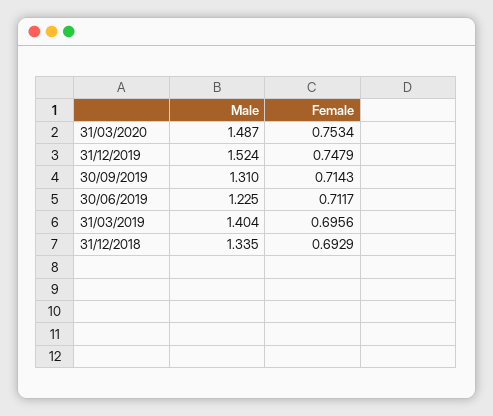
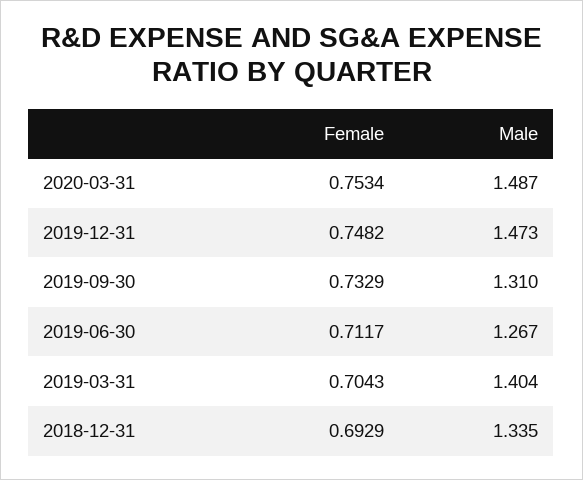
  {
    "Male": {
      "31/03/2020": 1.487,
-     "31/12/2019": 1.524,
+     "31/12/2019": 1.473,
      "30/09/2019": 1.31,
-     "30/06/2019": 1.225,
+     "30/06/2019": 1.267,
      "31/03/2019": 1.404,
      "31/12/2018": 1.335
    },
    "Female": {
      "31/03/2020": 0.7534,
-     "31/12/2019": 0.7479,
+     "31/12/2019": 0.7482,
-     "30/09/2019": 0.7143,
+     "30/09/2019": 0.7329,
      "30/06/2019": 0.7117,
-     "31/03/2019": 0.6956,
+     "31/03/2019": 0.7043,
      "31/12/2018": 0.6929
    }
  }

